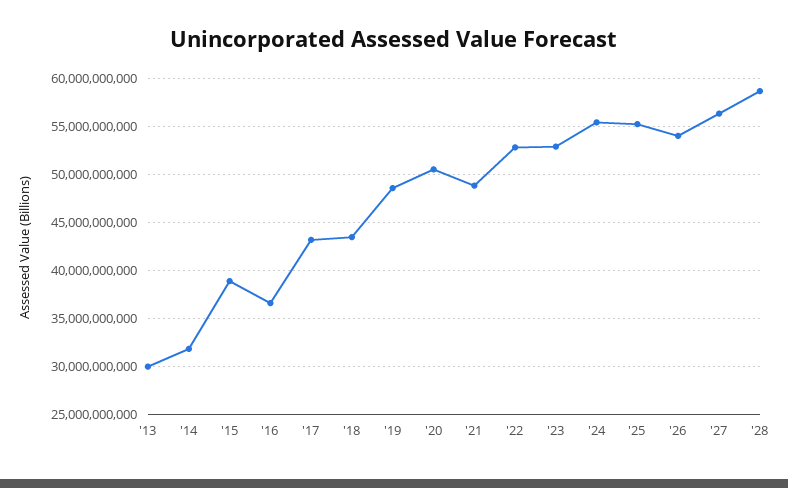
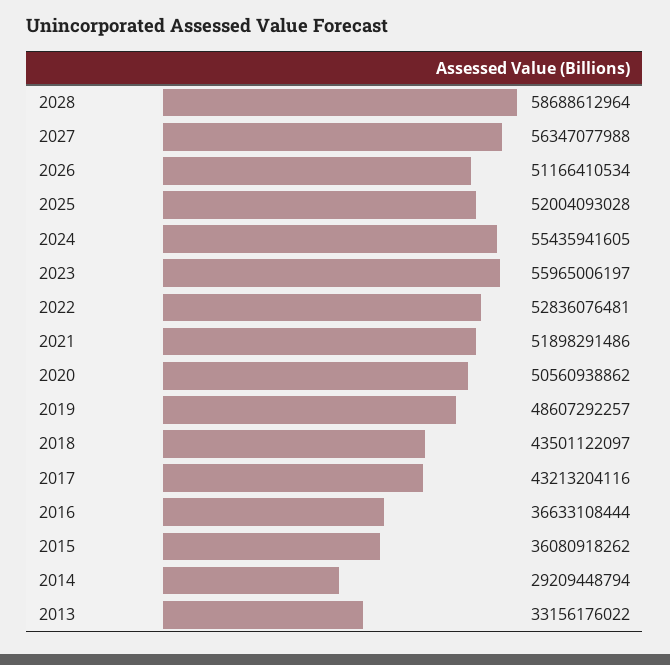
  {
-   "'13": 30000000000,
+   "'13": 33156176022,
-   "'14": 32000000000,
+   "'14": 29209448794,
-   "'15": 39000000000,
+   "'15": 36080918262,
    "'16": 36633108444,
    "'17": 43213204116,
    "'18": 43501122097,
    "'19": 48607292257,
    "'20": 50560938862,
-   "'21": 49000000000,
+   "'21": 51898291486,
    "'22": 52836076481,
-   "'23": 53000000000,
+   "'23": 55965006197,
    "'24": 55435941605,
-   "'25": 55000000000,
+   "'25": 52004093028,
-   "'26": 54000000000,
+   "'26": 51166410534,
    "'27": 56347077988,
    "'28": 58688612964
  }

